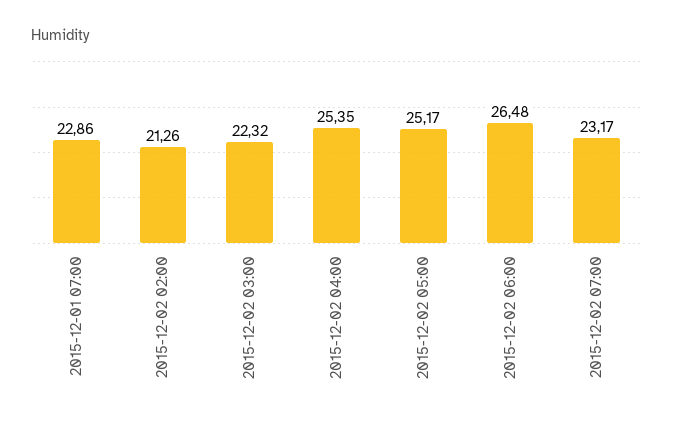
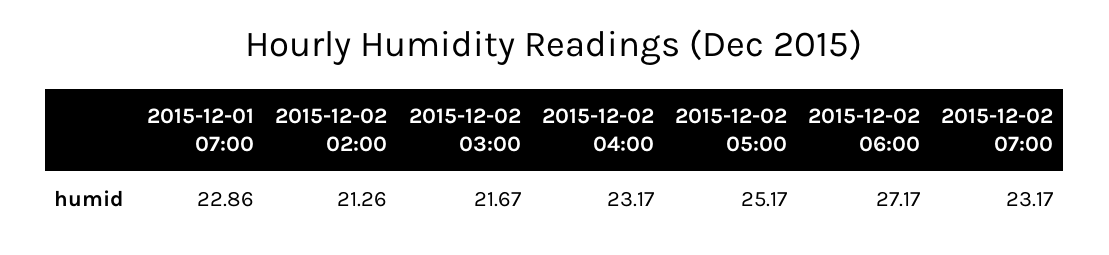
  {
    "2015-12-01 07:00": 22.86,
    "2015-12-02 02:00": 21.26,
-   "2015-12-02 03:00": 22.32,
+   "2015-12-02 03:00": 21.67,
-   "2015-12-02 04:00": 25.35,
+   "2015-12-02 04:00": 23.17,
    "2015-12-02 05:00": 25.17,
-   "2015-12-02 06:00": 26.48,
+   "2015-12-02 06:00": 27.17,
    "2015-12-02 07:00": 23.17
  }

